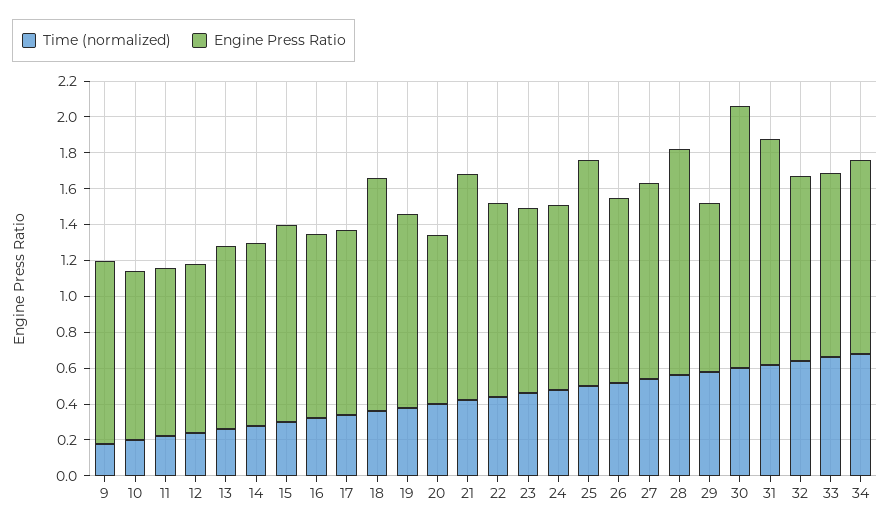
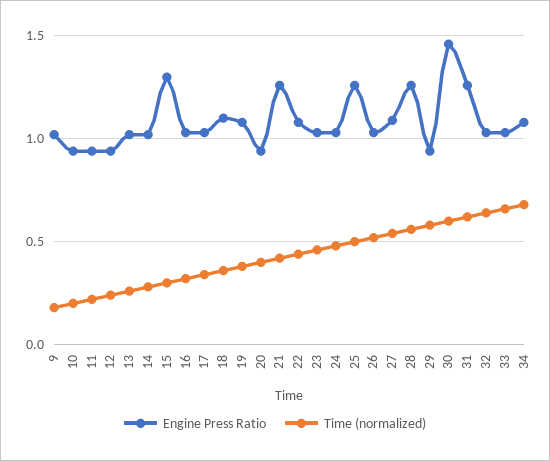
  {
    "Time (normalized)": {
      "9": 0.2,
      "10": 0.2,
      "11": 0.2,
      "12": 0.25,
      "13": 0.25,
      "14": 0.3,
      "15": 0.3,
      "16": 0.3,
      "17": 0.35,
      "18": 0.35,
      "19": 0.4,
      "20": 0.4,
      "21": 0.4,
      "22": 0.45,
      "23": 0.45,
      "24": 0.5,
      "25": 0.5,
      "26": 0.5,
      "27": 0.55,
      "28": 0.55,
      "29": 0.6,
      "30": 0.6,
      "31": 0.6,
      "32": 0.65,
      "33": 0.65,
      "34": 0.7
    },
    "Engine Press Ratio": {
      "9": 1,
      "10": 0.95,
      "11": 0.95,
      "12": 0.95,
      "13": 1,
      "14": 1,
-     "15": 1.1,
+     "15": 1.3,
      "16": 1.05,
      "17": 1.05,
-     "18": 1.3,
+     "18": 1.1,
      "19": 1.1,
      "20": 0.95,
      "21": 1.25,
      "22": 1.1,
      "23": 1.05,
      "24": 1.05,
      "25": 1.25,
      "26": 1.05,
      "27": 1.1,
      "28": 1.25,
      "29": 0.95,
      "30": 1.45,
      "31": 1.25,
      "32": 1.05,
      "33": 1.05,
      "34": 1.1
    }
  }

